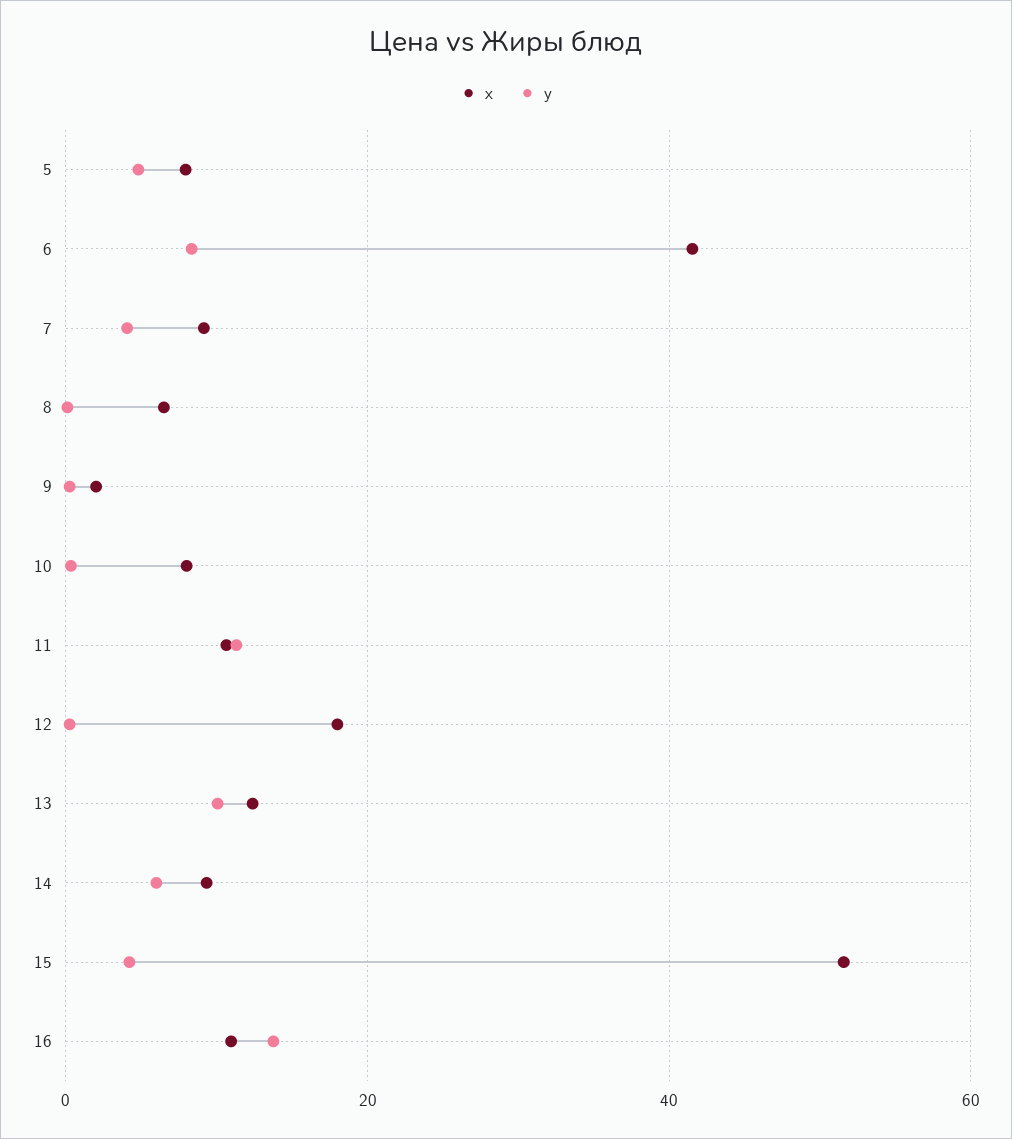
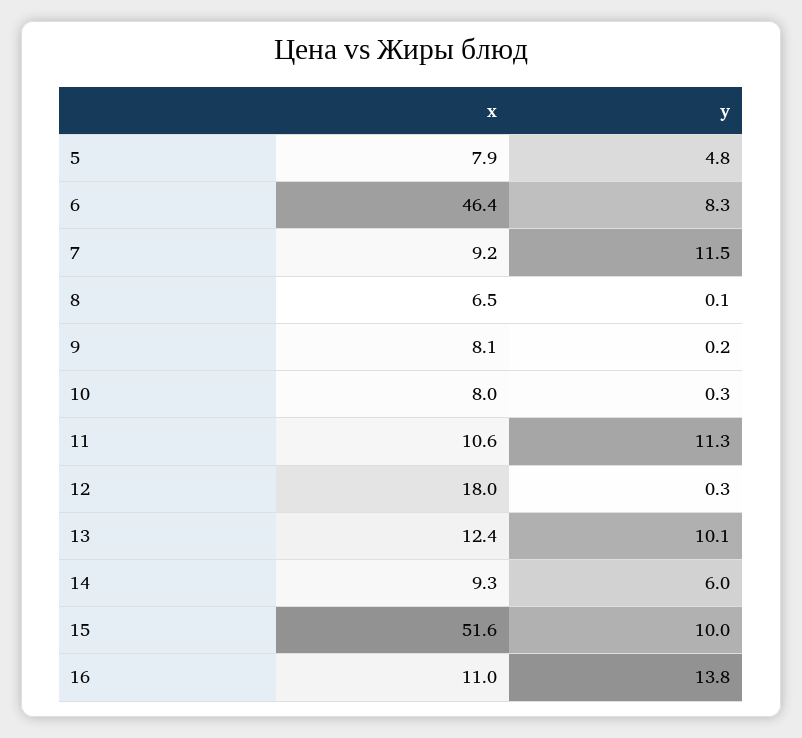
  {
    "x": {
      "5": 7.9,
-     "6": 42,
+     "6": 46.4,
      "7": 9.2,
      "8": 6.5,
-     "9": 2,
+     "9": 8.1,
      "10": 8,
      "11": 10.6,
      "12": 18,
      "13": 12.4,
      "14": 9.3,
      "15": 51.6,
      "16": 11
    },
    "y": {
      "5": 4.8,
      "6": 8.3,
-     "7": 4,
+     "7": 11.5,
      "8": 0.1,
      "9": 0.2,
      "10": 0.3,
      "11": 11.3,
      "12": 0.3,
      "13": 10.1,
      "14": 6,
-     "15": 4,
+     "15": 10,
      "16": 13.8
    }
  }

